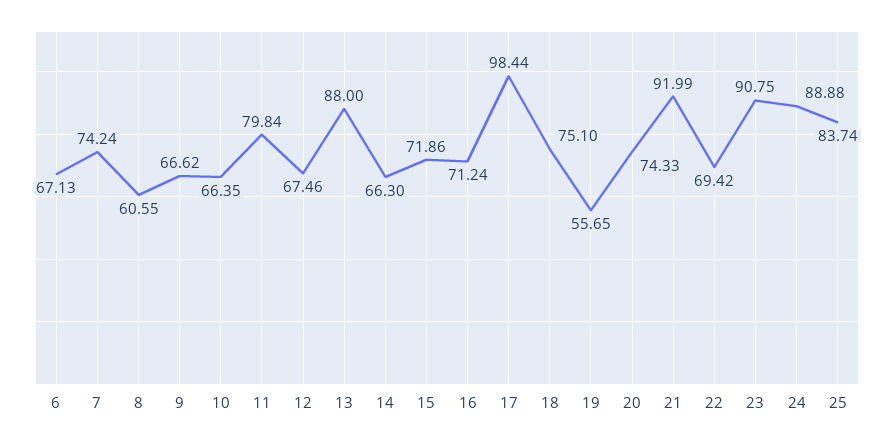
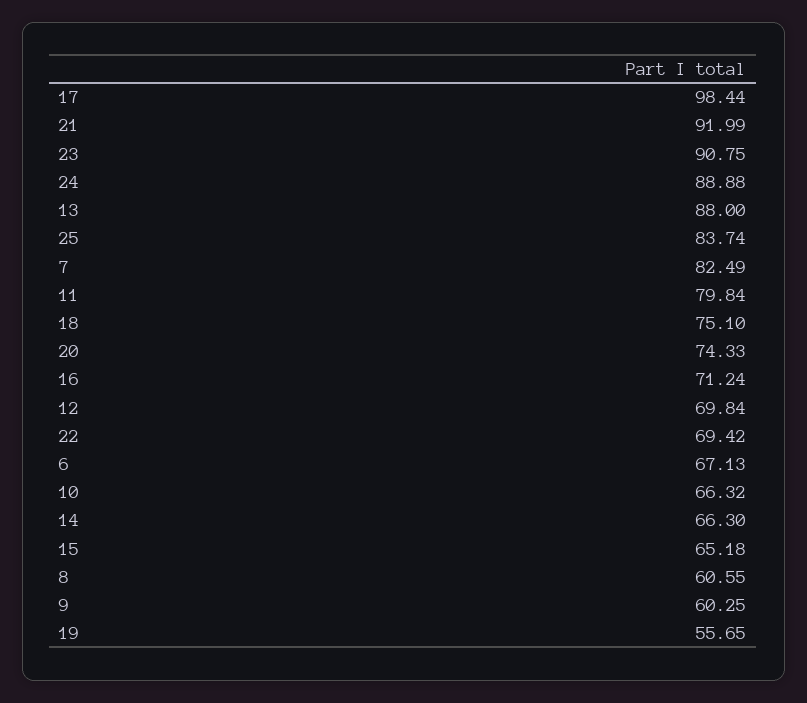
  {
    "6": 67.13,
-   "7": 74.24,
+   "7": 82.49,
    "8": 60.55,
-   "9": 66.62,
+   "9": 60.25,
-   "10": 66.35,
+   "10": 66.32,
    "11": 79.84,
-   "12": 67.46,
+   "12": 69.84,
    "13": 88,
    "14": 66.3,
-   "15": 71.86,
+   "15": 65.18,
    "16": 71.24,
    "17": 98.44,
    "18": 75.1,
    "19": 55.65,
    "20": 74.33,
    "21": 91.99,
    "22": 69.42,
    "23": 90.75,
    "24": 88.88,
    "25": 83.74
  }

